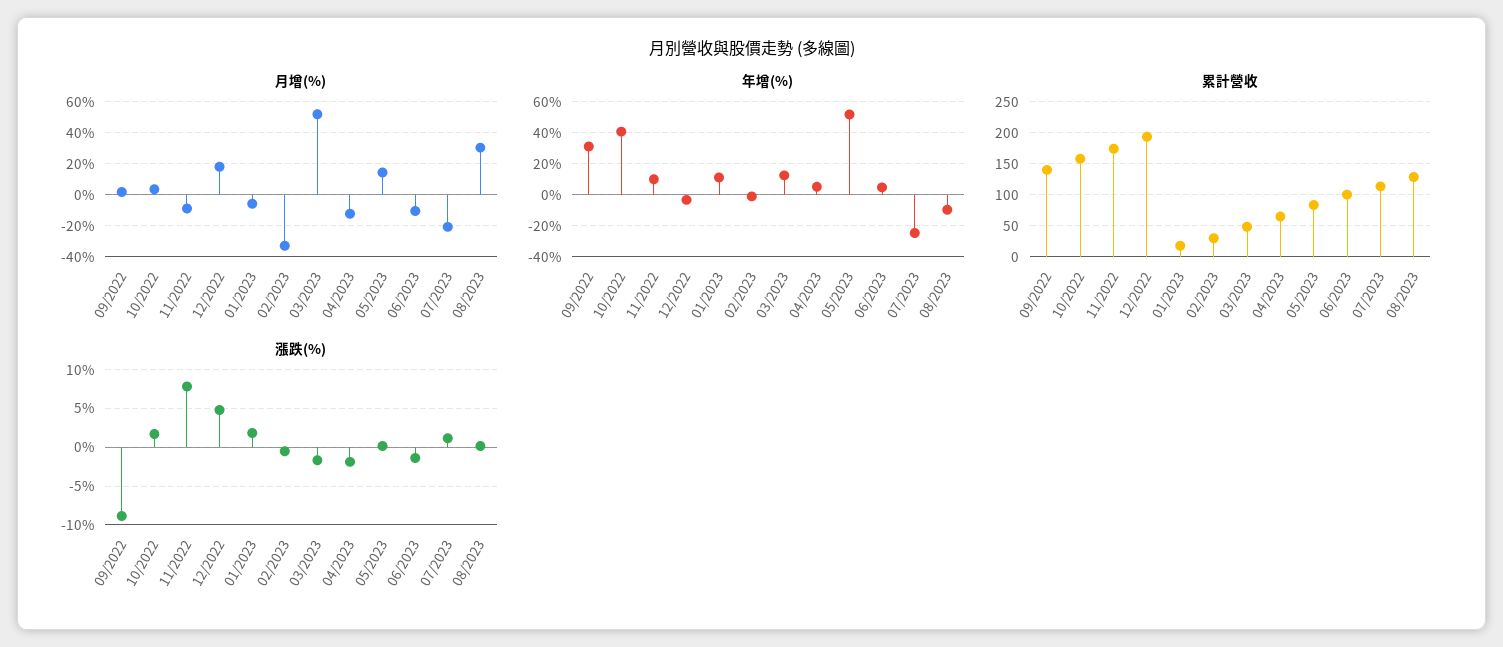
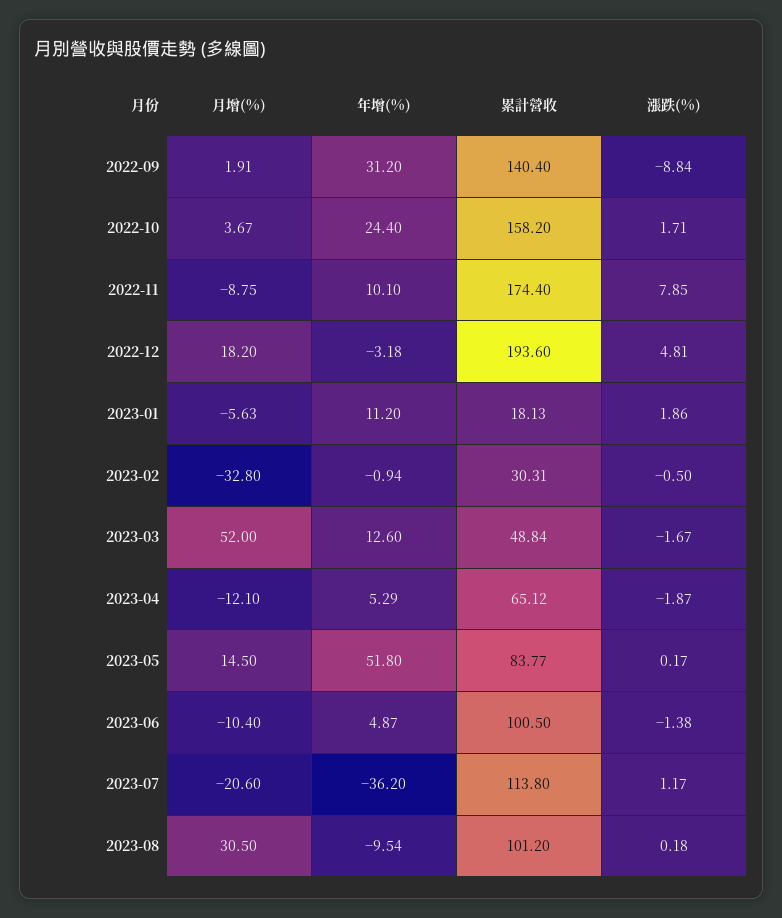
  {
    "月增(%)": {
      "09/2022": 1.91,
      "10/2022": 3.67,
      "11/2022": -8.75,
      "12/2022": 18.2,
      "01/2023": -5.63,
      "02/2023": -32.8,
      "03/2023": 52,
      "04/2023": -12.1,
      "05/2023": 14.5,
      "06/2023": -10.4,
      "07/2023": -20.6,
      "08/2023": 30.5
    },
    "年增(%)": {
      "09/2022": 31.2,
-     "10/2022": 40,
+     "10/2022": 24.4,
      "11/2022": 10.1,
      "12/2022": -3.18,
      "01/2023": 11.2,
      "02/2023": -0.94,
      "03/2023": 12.6,
      "04/2023": 5.29,
      "05/2023": 51.8,
      "06/2023": 4.87,
-     "07/2023": -25,
+     "07/2023": -36.2,
      "08/2023": -9.54
    },
    "累計營收": {
      "09/2022": 140.4,
      "10/2022": 158.2,
      "11/2022": 174.4,
      "12/2022": 193.6,
      "01/2023": 18.13,
      "02/2023": 30.31,
      "03/2023": 48.84,
      "04/2023": 65.12,
      "05/2023": 83.77,
      "06/2023": 100.5,
      "07/2023": 113.8,
-     "08/2023": 130
+     "08/2023": 101.2
    },
    "漲跌(%)": {
      "09/2022": -8.84,
      "10/2022": 1.71,
      "11/2022": 7.85,
      "12/2022": 4.81,
      "01/2023": 1.86,
      "02/2023": -0.5,
      "03/2023": -1.67,
      "04/2023": -1.87,
      "05/2023": 0.17,
      "06/2023": -1.38,
      "07/2023": 1.17,
      "08/2023": 0.18
    }
  }

